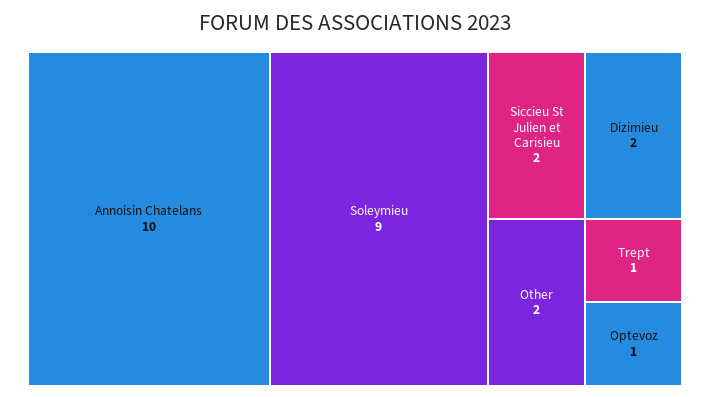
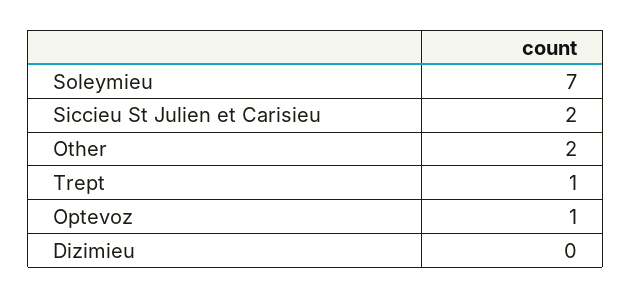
  {
-   "Annoisin Chatelans": 10,
-   "Soleymieu": 9,
+   "Soleymieu": 7,
    "Siccieu St Julien et Carisieu": 2,
-   "Dizimieu": 2,
+   "Dizimieu": 0,
    "Other": 2,
    "Trept": 1,
    "Optevoz": 1
  }

